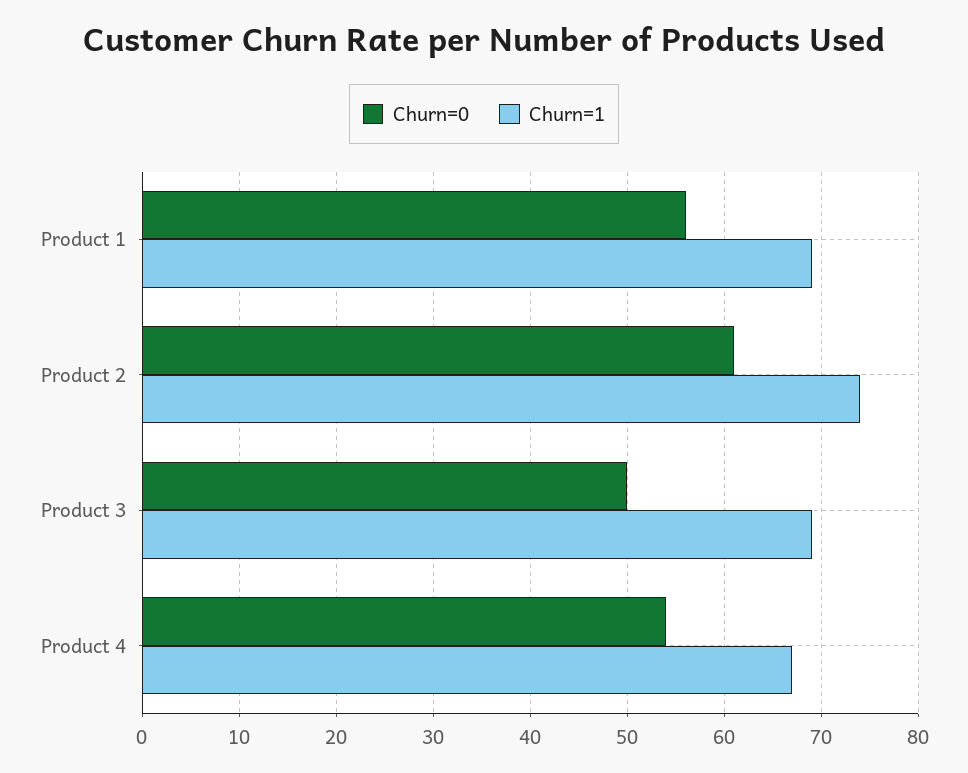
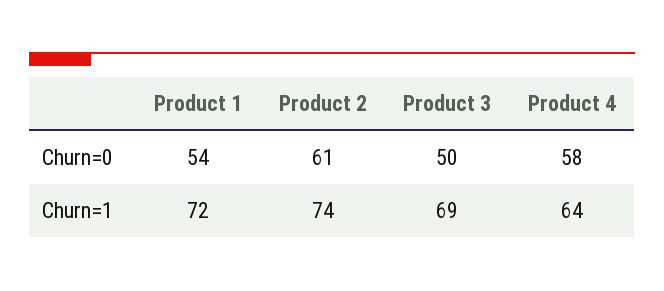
  {
    "Churn=0": {
-     "Product 1": 56,
+     "Product 1": 54,
      "Product 2": 61,
      "Product 3": 50,
-     "Product 4": 54
+     "Product 4": 58
    },
    "Churn=1": {
-     "Product 1": 69,
+     "Product 1": 72,
      "Product 2": 74,
      "Product 3": 69,
-     "Product 4": 67
+     "Product 4": 64
    }
  }

